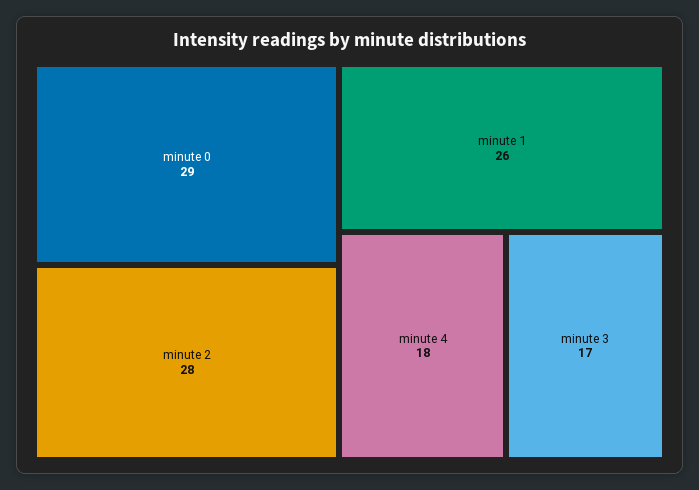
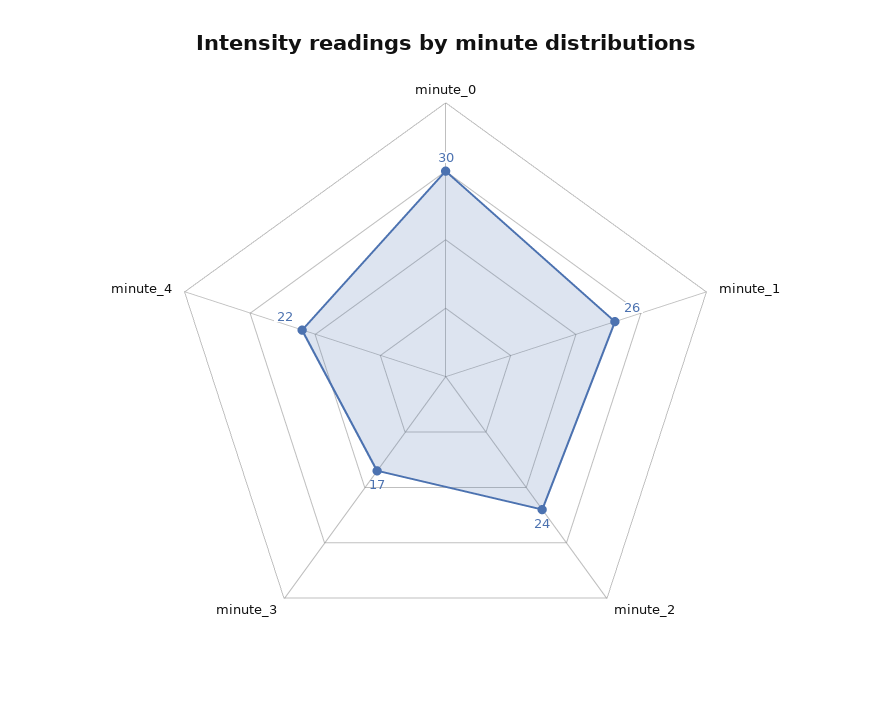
  {
-   "minute 0": 29,
+   "minute 0": 30,
-   "minute 2": 28,
+   "minute 2": 24,
    "minute 1": 26,
-   "minute 4": 18,
+   "minute 4": 22,
    "minute 3": 17
  }

